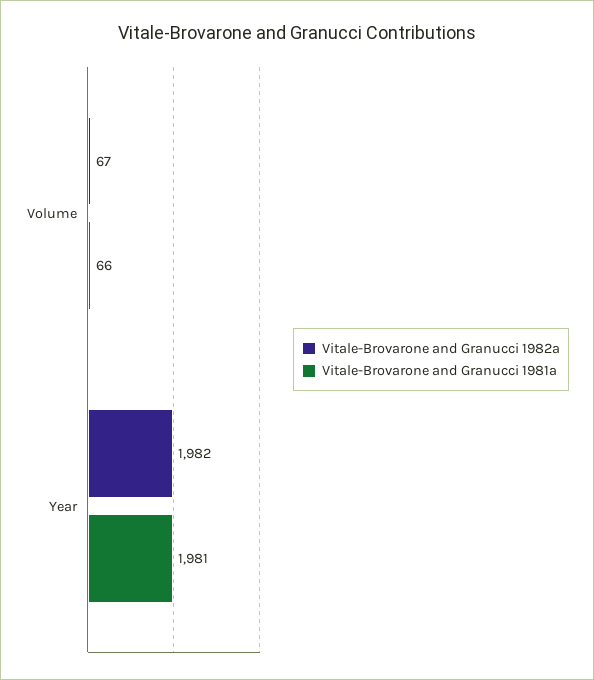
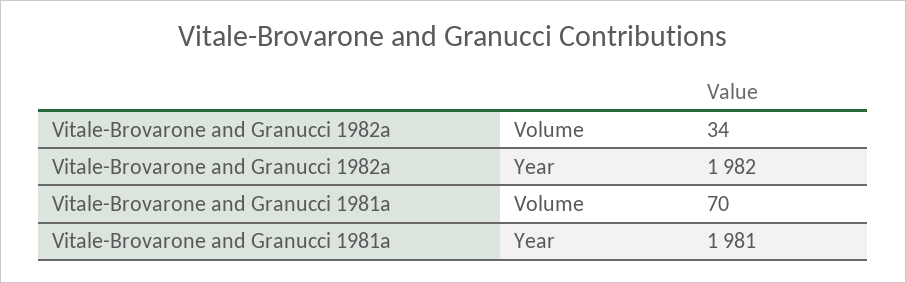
  {
    "Vitale-Brovarone and Granucci 1982a": {
-     "Volume": 67,
+     "Volume": 34,
      "Year": 1982
    },
    "Vitale-Brovarone and Granucci 1981a": {
-     "Volume": 66,
+     "Volume": 70,
      "Year": 1981
    }
  }

